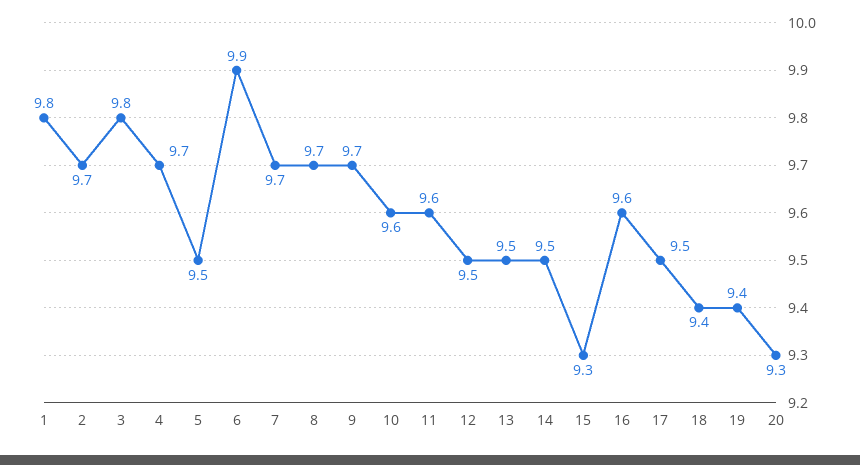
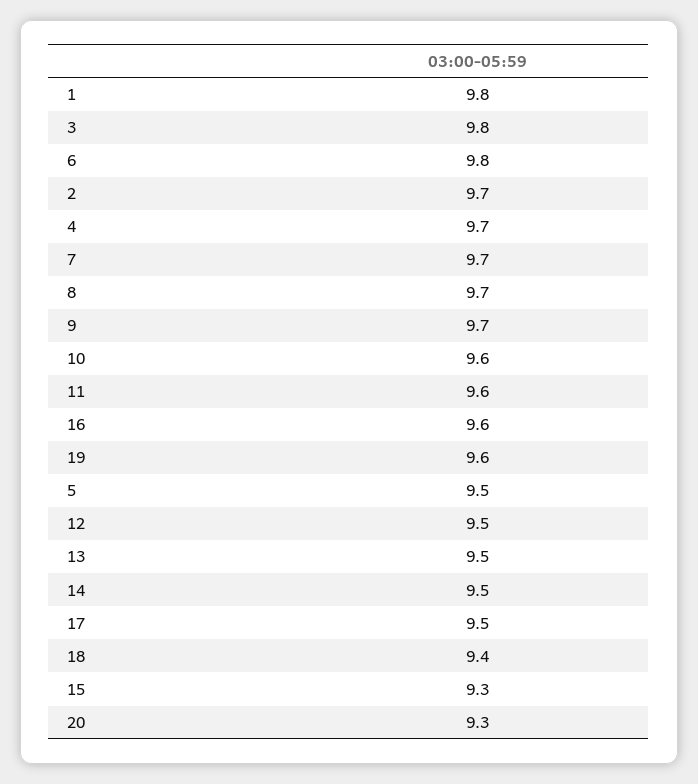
  {
    "1": 9.8,
    "2": 9.7,
    "3": 9.8,
    "4": 9.7,
    "5": 9.5,
-   "6": 9.9,
+   "6": 9.8,
    "7": 9.7,
    "8": 9.7,
    "9": 9.7,
    "10": 9.6,
    "11": 9.6,
    "12": 9.5,
    "13": 9.5,
    "14": 9.5,
    "15": 9.3,
    "16": 9.6,
    "17": 9.5,
    "18": 9.4,
-   "19": 9.4,
+   "19": 9.6,
    "20": 9.3
  }

